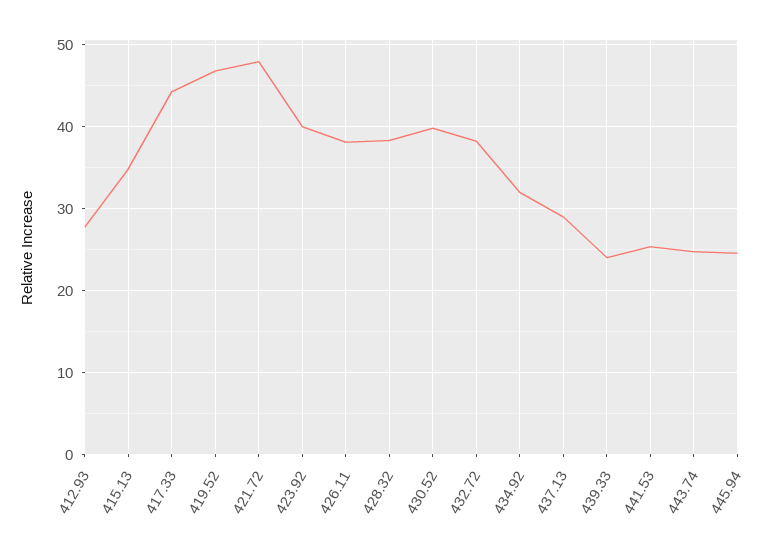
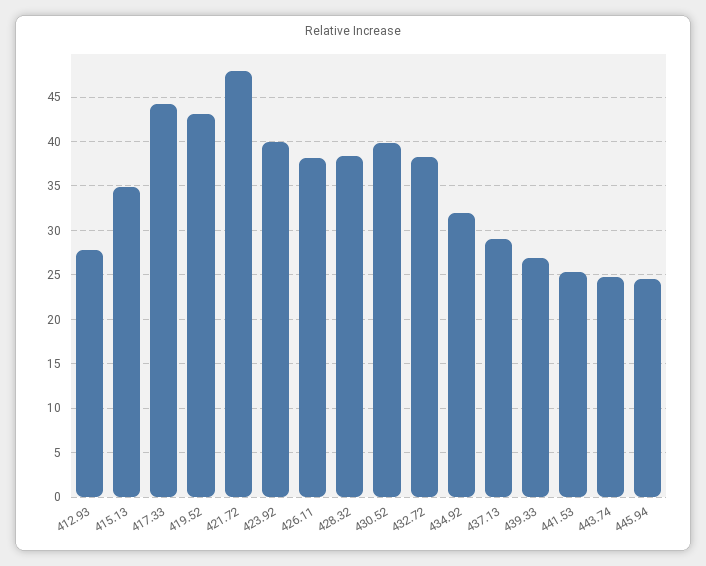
  {
    "412.93": 28,
    "415.13": 35,
    "417.33": 44,
-   "419.52": 47,
+   "419.52": 43,
    "421.72": 48,
    "423.92": 40,
    "426.11": 38,
    "428.32": 38,
    "430.52": 40,
    "432.72": 38,
    "434.92": 32,
    "437.13": 29,
-   "439.33": 24,
+   "439.33": 27,
    "441.53": 25,
    "443.74": 25,
    "445.94": 25
  }

